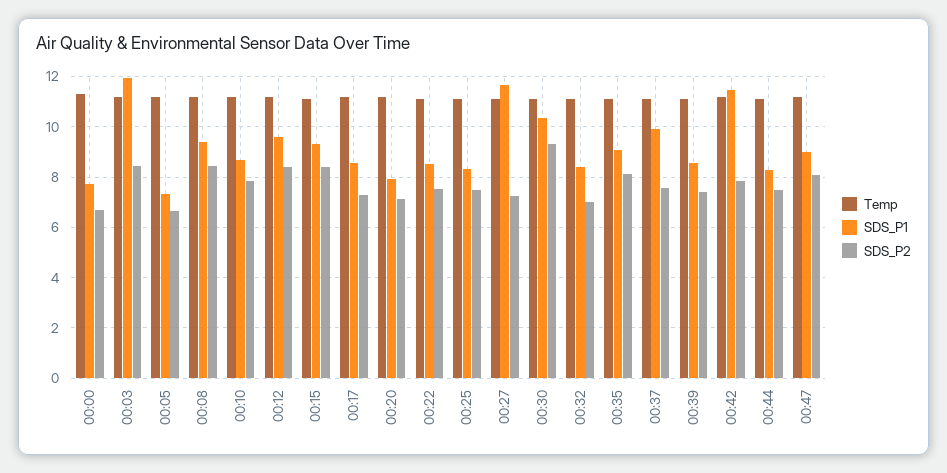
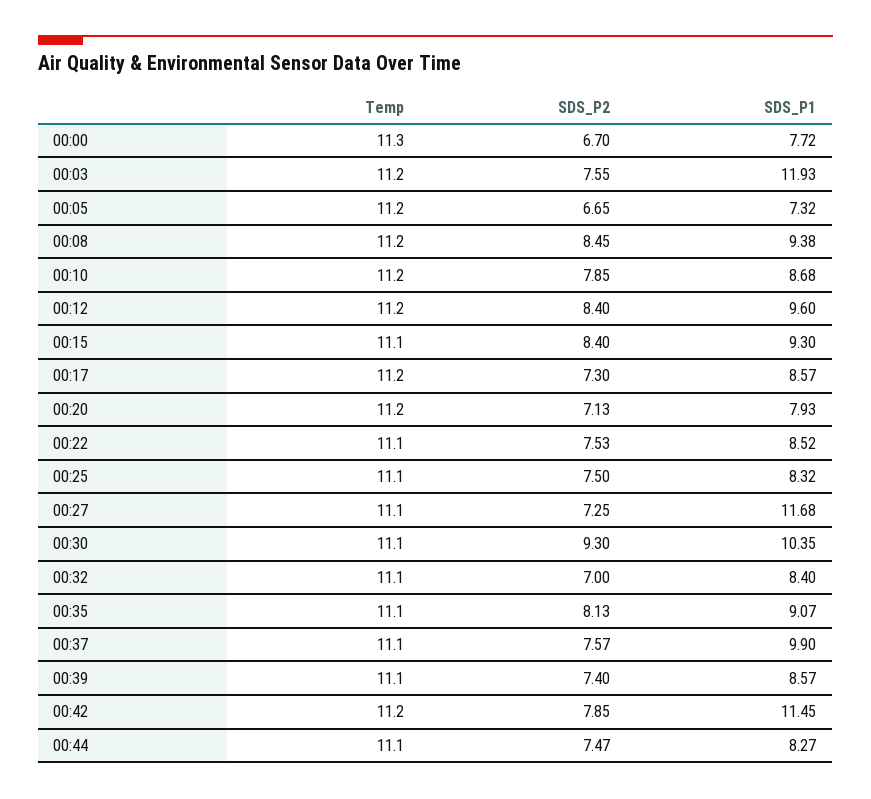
  {
    "Temp": {
      "00:00": 11.3,
      "00:03": 11.2,
      "00:05": 11.2,
      "00:08": 11.2,
      "00:10": 11.2,
      "00:12": 11.2,
      "00:15": 11.1,
      "00:17": 11.2,
      "00:20": 11.2,
      "00:22": 11.1,
      "00:25": 11.1,
      "00:27": 11.1,
      "00:30": 11.1,
      "00:32": 11.1,
      "00:35": 11.1,
      "00:37": 11.1,
      "00:39": 11.1,
      "00:42": 11.2,
-     "00:44": 11.1,
+     "00:44": 11.1
-     "00:47": 11.25
    },
    "SDS_P1": {
      "00:00": 7.72,
      "00:03": 11.93,
      "00:05": 7.32,
      "00:08": 9.38,
      "00:10": 8.68,
      "00:12": 9.6,
      "00:15": 9.3,
      "00:17": 8.57,
      "00:20": 7.93,
      "00:22": 8.52,
      "00:25": 8.32,
      "00:27": 11.68,
      "00:30": 10.35,
      "00:32": 8.4,
      "00:35": 9.07,
      "00:37": 9.9,
      "00:39": 8.57,
      "00:42": 11.45,
-     "00:44": 8.27,
+     "00:44": 8.27
-     "00:47": 9
    },
    "SDS_P2": {
      "00:00": 6.7,
-     "00:03": 8.5,
+     "00:03": 7.55,
      "00:05": 6.65,
      "00:08": 8.45,
      "00:10": 7.85,
      "00:12": 8.4,
      "00:15": 8.4,
      "00:17": 7.3,
      "00:20": 7.13,
      "00:22": 7.53,
      "00:25": 7.5,
      "00:27": 7.25,
      "00:30": 9.3,
      "00:32": 7,
      "00:35": 8.13,
      "00:37": 7.57,
      "00:39": 7.4,
      "00:42": 7.85,
-     "00:44": 7.47,
+     "00:44": 7.47
-     "00:47": 8
    }
  }

